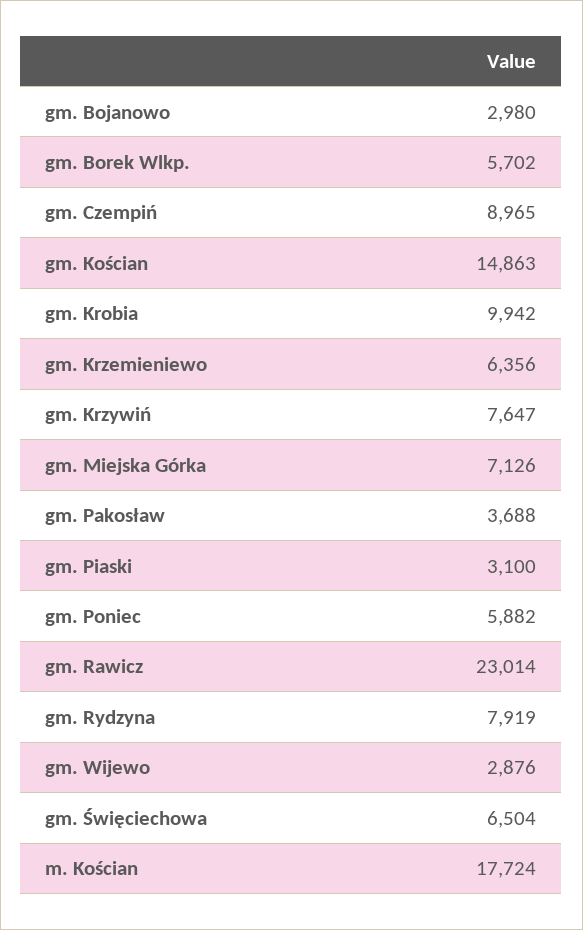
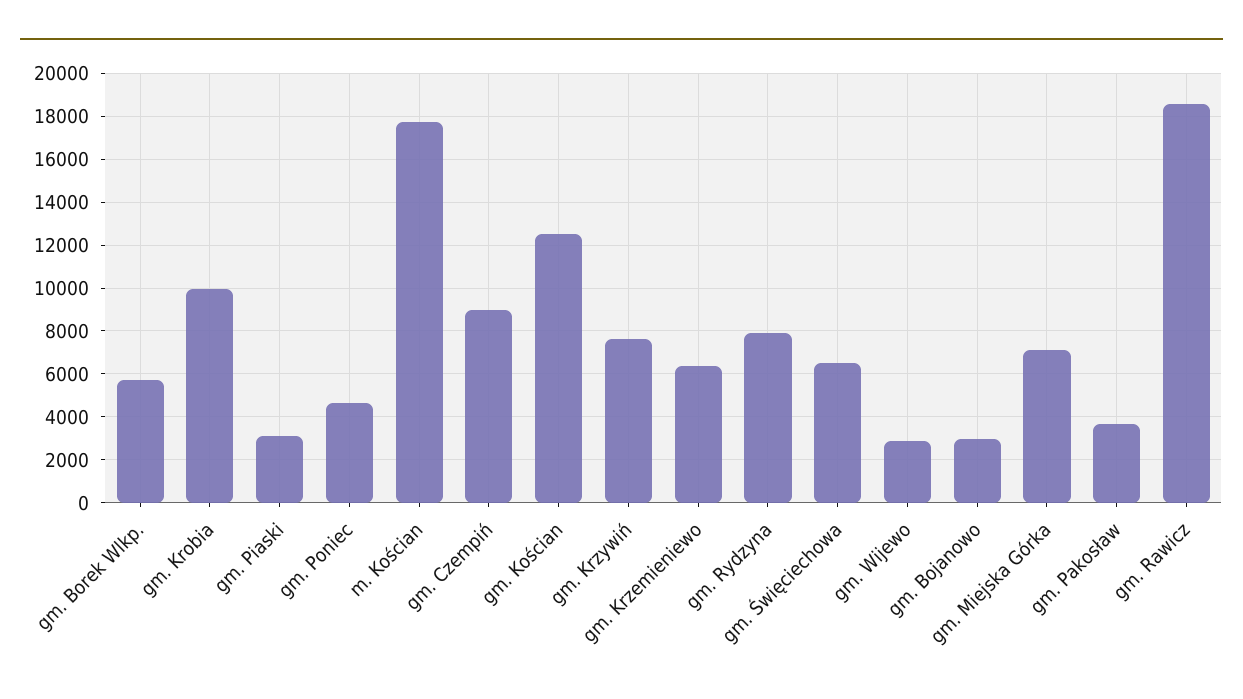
  {
    "gm. Bojanowo": 2980,
    "gm. Borek Wlkp.": 5702,
    "gm. Czempiń": 8965,
-   "gm. Kościan": 14863,
+   "gm. Kościan": 12500,
    "gm. Krobia": 9942,
    "gm. Krzemieniewo": 6356,
    "gm. Krzywiń": 7647,
    "gm. Miejska Górka": 7126,
    "gm. Pakosław": 3688,
    "gm. Piaski": 3100,
-   "gm. Poniec": 5882,
+   "gm. Poniec": 4500,
-   "gm. Rawicz": 23014,
+   "gm. Rawicz": 18500,
    "gm. Rydzyna": 7919,
    "gm. Wijewo": 2876,
    "gm. Święciechowa": 6504,
    "m. Kościan": 17724
  }

